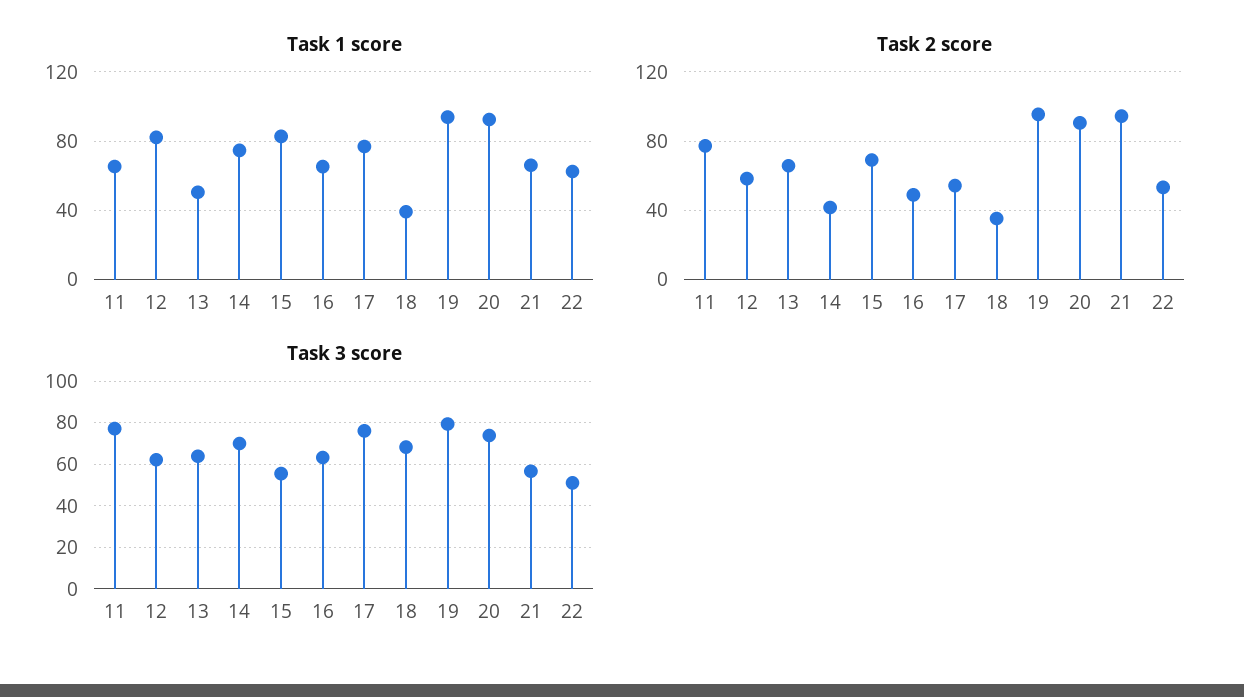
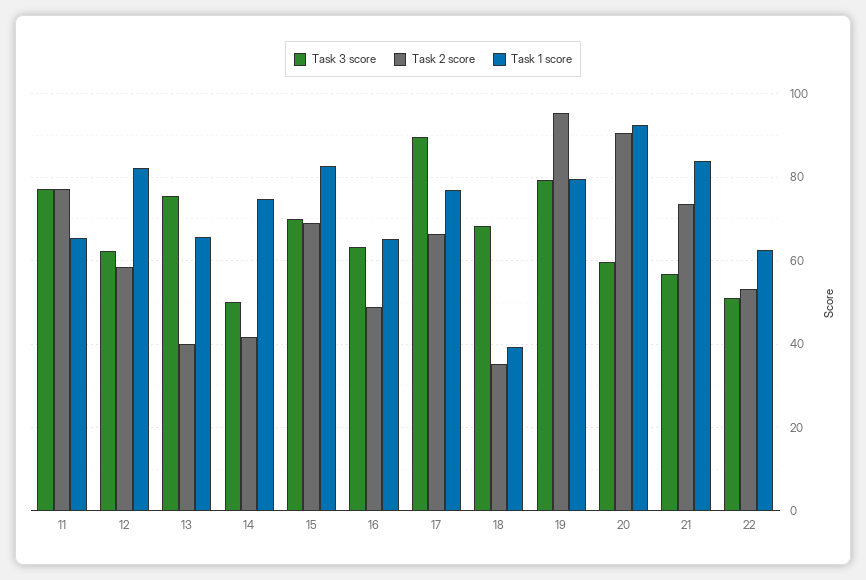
  {
    "Task 1 score": {
      "11": 66,
      "12": 82,
-     "13": 50,
+     "13": 66,
      "14": 74,
      "15": 82,
      "16": 66,
      "17": 76,
      "18": 40,
-     "19": 95,
+     "19": 80,
      "20": 92,
-     "21": 65,
+     "21": 84,
      "22": 62
    },
    "Task 2 score": {
      "11": 78,
      "12": 58,
-     "13": 65,
+     "13": 40,
      "14": 42,
      "15": 70,
      "16": 50,
-     "17": 55,
+     "17": 66,
      "18": 36,
      "19": 96,
      "20": 90,
-     "21": 95,
+     "21": 74,
      "22": 54
    },
    "Task 3 score": {
      "11": 78,
      "12": 62,
-     "13": 65,
+     "13": 76,
-     "14": 70,
+     "14": 50,
-     "15": 55,
+     "15": 70,
      "16": 64,
-     "17": 75,
+     "17": 90,
      "18": 68,
      "19": 80,
-     "20": 75,
+     "20": 60,
      "21": 56,
      "22": 52
    }
  }

